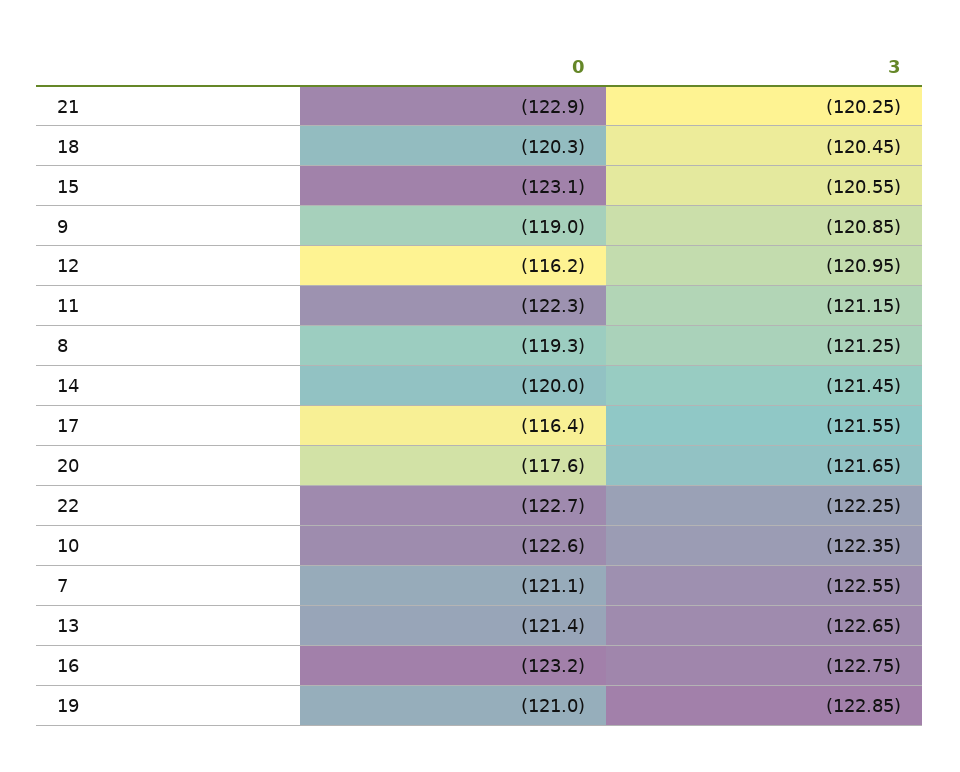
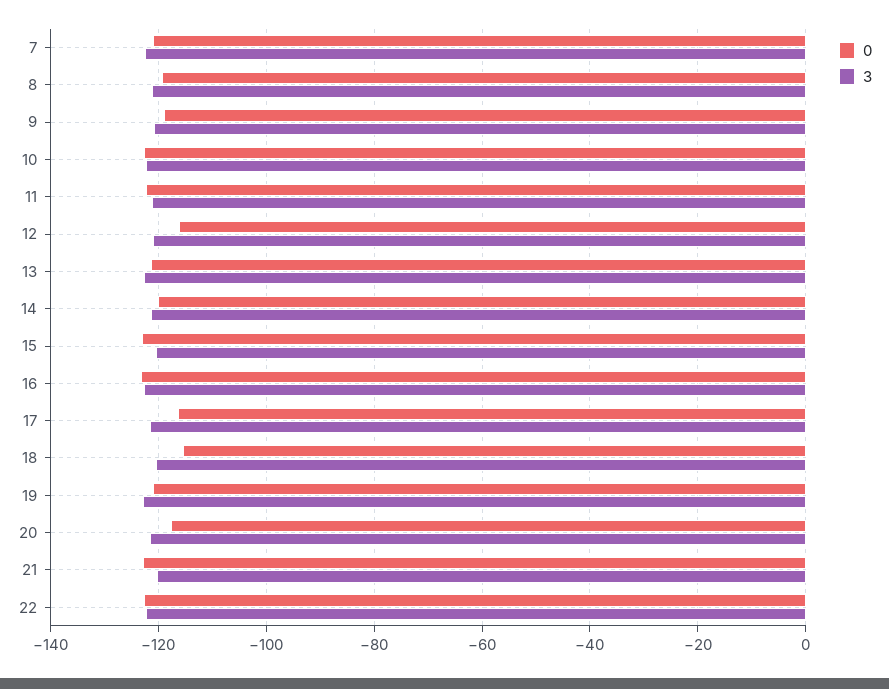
  {
    "0": {
      "21": -122.9,
-     "18": -120.3,
+     "18": -116,
      "15": -123.1,
      "9": -119,
      "12": -116.2,
      "11": -122.3,
      "8": -119.3,
      "14": -120,
      "17": -116.4,
      "20": -117.6,
      "22": -122.7,
      "10": -122.6,
      "7": -121.1,
      "13": -121.4,
      "16": -123.2,
      "19": -121
    },
    "3": {
      "21": -120.25,
      "18": -120.45,
      "15": -120.55,
      "9": -120.85,
      "12": -120.95,
      "11": -121.15,
      "8": -121.25,
      "14": -121.45,
      "17": -121.55,
      "20": -121.65,
      "22": -122.25,
      "10": -122.35,
      "7": -122.55,
      "13": -122.65,
      "16": -122.75,
      "19": -122.85
    }
  }

